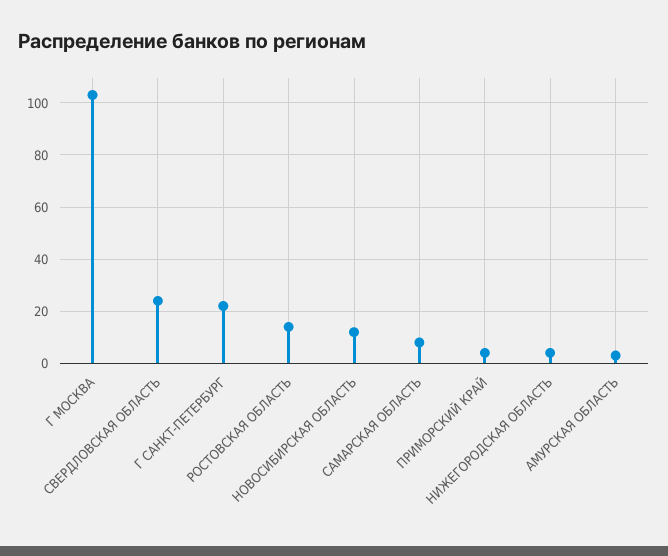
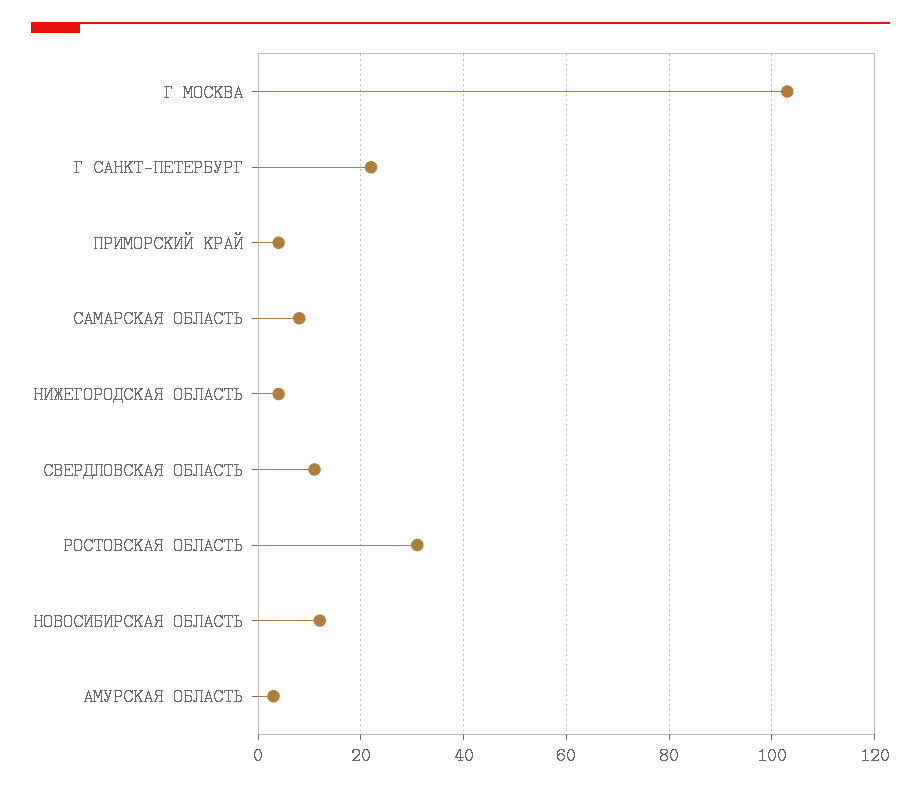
  {
    "Г МОСКВА": 105,
-   "СВЕРДЛОВСКАЯ ОБЛАСТЬ": 25,
+   "СВЕРДЛОВСКАЯ ОБЛАСТЬ": 10,
    "Г САНКТ-ПЕТЕРБУРГ": 20,
-   "РОСТОВСКАЯ ОБЛАСТЬ": 15,
+   "РОСТОВСКАЯ ОБЛАСТЬ": 30,
    "НОВОСИБИРСКАЯ ОБЛАСТЬ": 10,
    "САМАРСКАЯ ОБЛАСТЬ": 10,
    "ПРИМОРСКИЙ КРАЙ": 5,
    "НИЖЕГОРОДСКАЯ ОБЛАСТЬ": 5,
    "АМУРСКАЯ ОБЛАСТЬ": 5
  }

